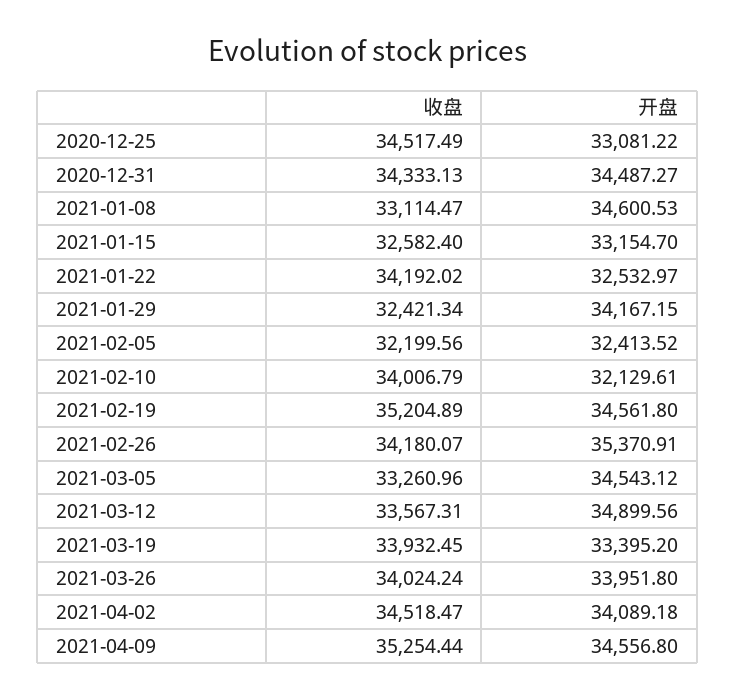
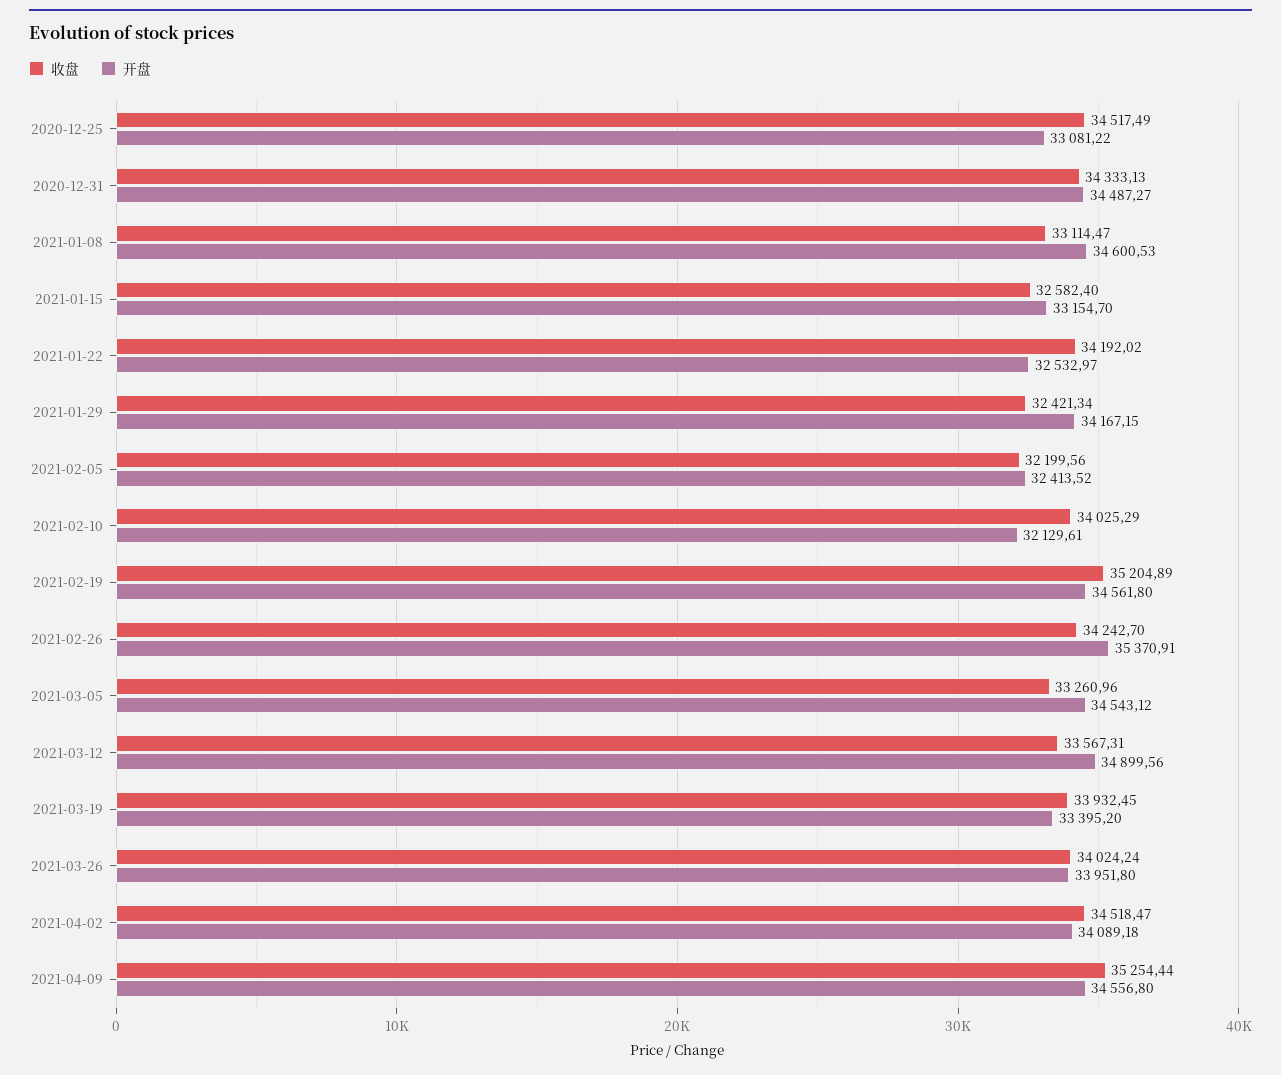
  {
    "收盘": {
      "2020-12-25": 34517.49,
      "2020-12-31": 34333.13,
      "2021-01-08": 33114.47,
      "2021-01-15": 32582.4,
      "2021-01-22": 34192.02,
      "2021-01-29": 32421.34,
      "2021-02-05": 32199.56,
-     "2021-02-10": 34006.79,
+     "2021-02-10": 34025.29,
      "2021-02-19": 35204.89,
-     "2021-02-26": 34180.07,
+     "2021-02-26": 34242.7,
      "2021-03-05": 33260.96,
      "2021-03-12": 33567.31,
      "2021-03-19": 33932.45,
      "2021-03-26": 34024.24,
      "2021-04-02": 34518.47,
      "2021-04-09": 35254.44
    },
    "开盘": {
      "2020-12-25": 33081.22,
      "2020-12-31": 34487.27,
      "2021-01-08": 34600.53,
      "2021-01-15": 33154.7,
      "2021-01-22": 32532.97,
      "2021-01-29": 34167.15,
      "2021-02-05": 32413.52,
      "2021-02-10": 32129.61,
      "2021-02-19": 34561.8,
      "2021-02-26": 35370.91,
      "2021-03-05": 34543.12,
      "2021-03-12": 34899.56,
      "2021-03-19": 33395.2,
      "2021-03-26": 33951.8,
      "2021-04-02": 34089.18,
      "2021-04-09": 34556.8
    }
  }

